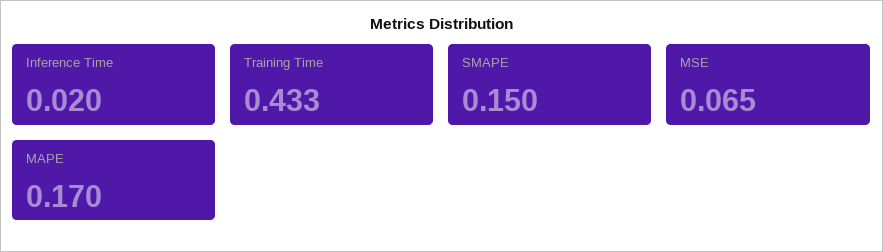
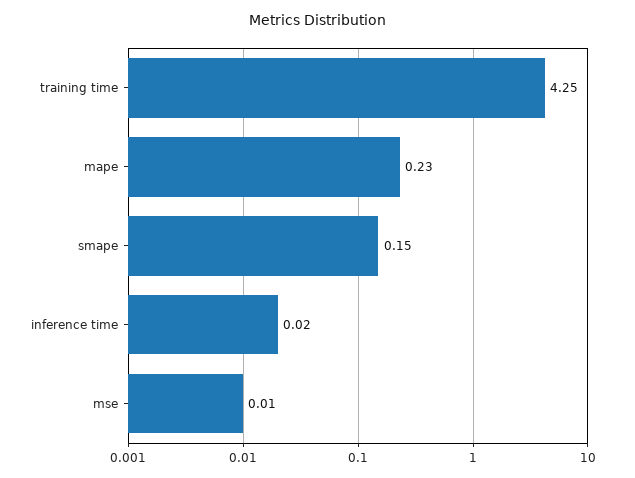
  {
    "Inference Time": 0.02,
-   "Training Time": 0.433,
+   "Training Time": 4.25,
    "SMAPE": 0.15,
-   "MSE": 0.065,
+   "MSE": 0.01,
-   "MAPE": 0.17
+   "MAPE": 0.23
  }

